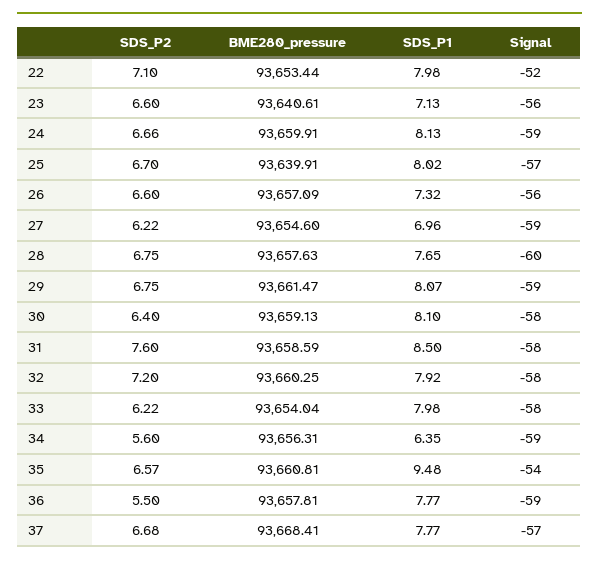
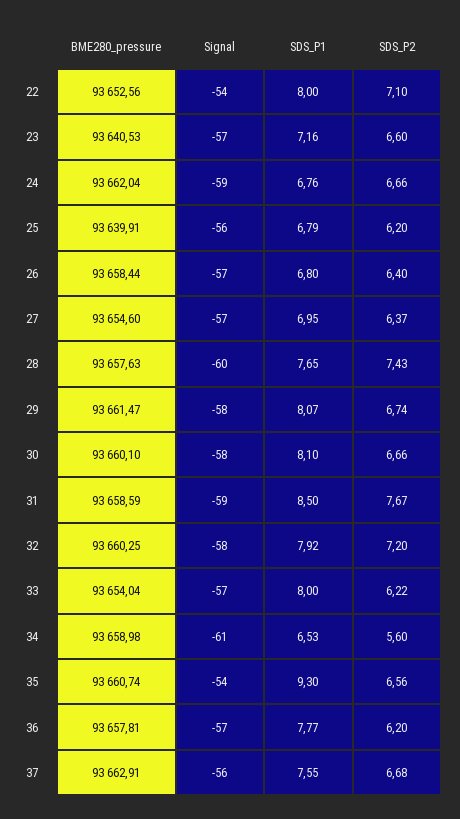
  {
    "SDS_P2": {
      "22": 7.1,
      "23": 6.6,
      "24": 6.66,
-     "25": 6.7,
+     "25": 6.2,
-     "26": 6.6,
+     "26": 6.4,
-     "27": 6.22,
+     "27": 6.37,
-     "28": 6.75,
+     "28": 7.43,
-     "29": 6.75,
+     "29": 6.74,
-     "30": 6.4,
+     "30": 6.66,
-     "31": 7.6,
+     "31": 7.67,
      "32": 7.2,
      "33": 6.22,
      "34": 5.6,
-     "35": 6.57,
+     "35": 6.56,
-     "36": 5.5,
+     "36": 6.2,
      "37": 6.68
    },
    "BME280_pressure": {
-     "22": 93653.44,
+     "22": 93652.56,
-     "23": 93640.61,
+     "23": 93640.53,
-     "24": 93659.91,
+     "24": 93662.04,
      "25": 93639.91,
-     "26": 93657.09,
+     "26": 93658.44,
      "27": 93654.6,
      "28": 93657.63,
      "29": 93661.47,
-     "30": 93659.13,
+     "30": 93660.1,
      "31": 93658.59,
      "32": 93660.25,
      "33": 93654.04,
-     "34": 93656.31,
+     "34": 93658.98,
-     "35": 93660.81,
+     "35": 93660.74,
      "36": 93657.81,
-     "37": 93668.41
+     "37": 93662.91
    },
    "SDS_P1": {
-     "22": 7.98,
+     "22": 8,
-     "23": 7.13,
+     "23": 7.16,
-     "24": 8.13,
+     "24": 6.76,
-     "25": 8.02,
+     "25": 6.79,
-     "26": 7.32,
+     "26": 6.8,
-     "27": 6.96,
+     "27": 6.95,
      "28": 7.65,
      "29": 8.07,
      "30": 8.1,
      "31": 8.5,
      "32": 7.92,
-     "33": 7.98,
+     "33": 8,
-     "34": 6.35,
+     "34": 6.53,
-     "35": 9.48,
+     "35": 9.3,
      "36": 7.77,
-     "37": 7.77
+     "37": 7.55
    },
    "Signal": {
-     "22": -52,
+     "22": -54,
-     "23": -56,
+     "23": -57,
      "24": -59,
-     "25": -57,
+     "25": -56,
-     "26": -56,
+     "26": -57,
-     "27": -59,
+     "27": -57,
      "28": -60,
-     "29": -59,
+     "29": -58,
      "30": -58,
-     "31": -58,
+     "31": -59,
      "32": -58,
-     "33": -58,
+     "33": -57,
-     "34": -59,
+     "34": -61,
      "35": -54,
-     "36": -59,
+     "36": -57,
-     "37": -57
+     "37": -56
    }
  }

